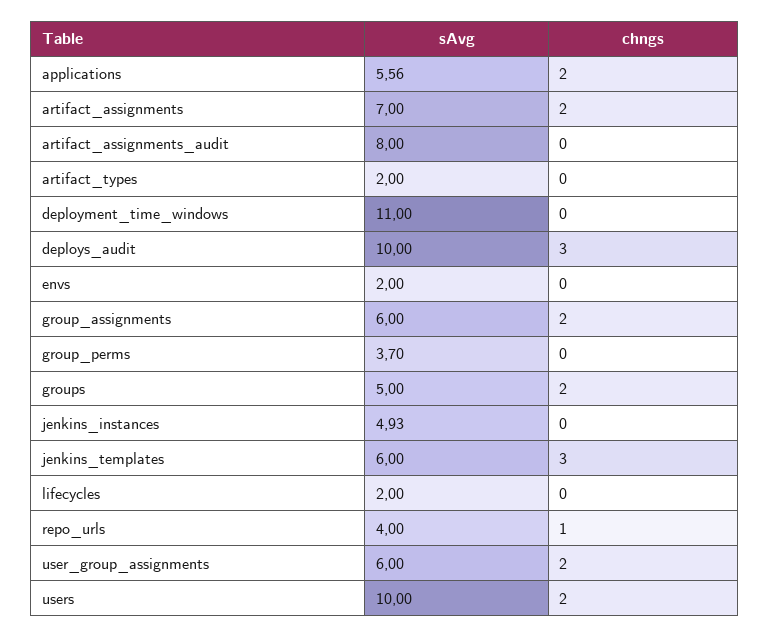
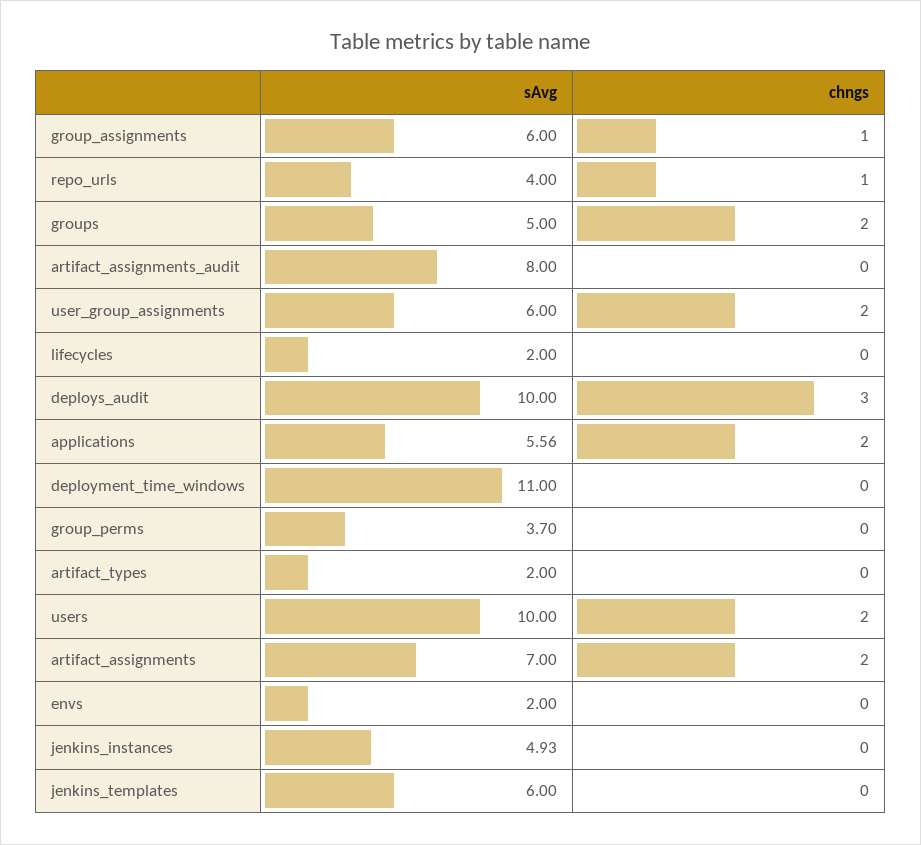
  {
    "sAvg": {
      "applications": 5.56,
      "artifact_assignments": 7,
      "artifact_assignments_audit": 8,
      "artifact_types": 2,
      "deployment_time_windows": 11,
      "deploys_audit": 10,
      "envs": 2,
      "group_assignments": 6,
      "group_perms": 3.7,
      "groups": 5,
      "jenkins_instances": 4.93,
      "jenkins_templates": 6,
      "lifecycles": 2,
      "repo_urls": 4,
      "user_group_assignments": 6,
      "users": 10
    },
    "chngs": {
      "applications": 2,
      "artifact_assignments": 2,
      "artifact_assignments_audit": 0,
      "artifact_types": 0,
      "deployment_time_windows": 0,
      "deploys_audit": 3,
      "envs": 0,
-     "group_assignments": 2,
+     "group_assignments": 1,
      "group_perms": 0,
      "groups": 2,
      "jenkins_instances": 0,
-     "jenkins_templates": 3,
+     "jenkins_templates": 0,
      "lifecycles": 0,
      "repo_urls": 1,
      "user_group_assignments": 2,
      "users": 2
    }
  }

